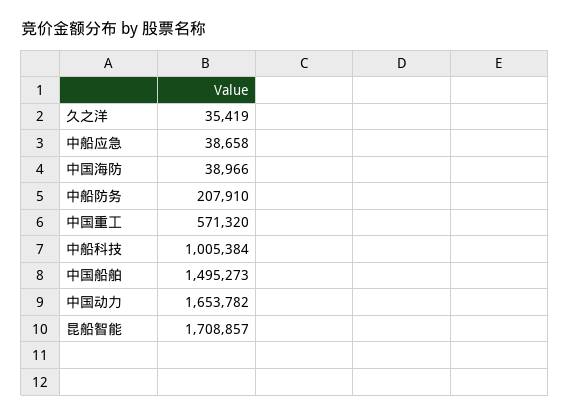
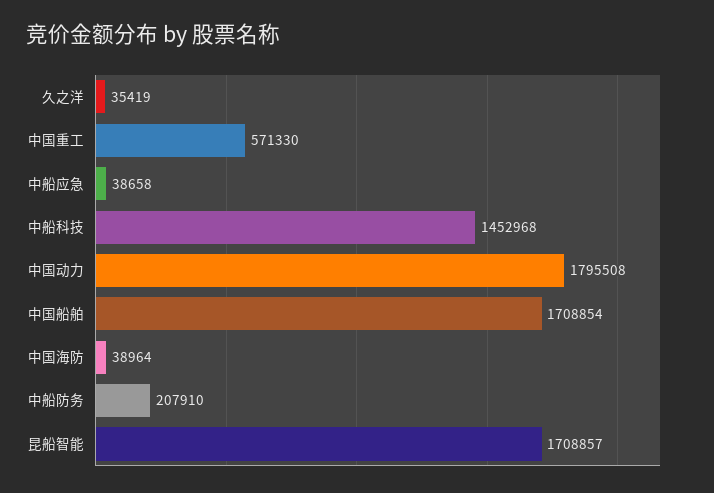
  {
    "久之洋": 35419,
    "中船应急": 38658,
-   "中国海防": 38966,
+   "中国海防": 38964,
    "中船防务": 207910,
-   "中国重工": 571320,
+   "中国重工": 571330,
-   "中船科技": 1005384,
+   "中船科技": 1452968,
-   "中国船舶": 1495273,
+   "中国船舶": 1708854,
-   "中国动力": 1653782,
+   "中国动力": 1795508,
    "昆船智能": 1708857
  }

